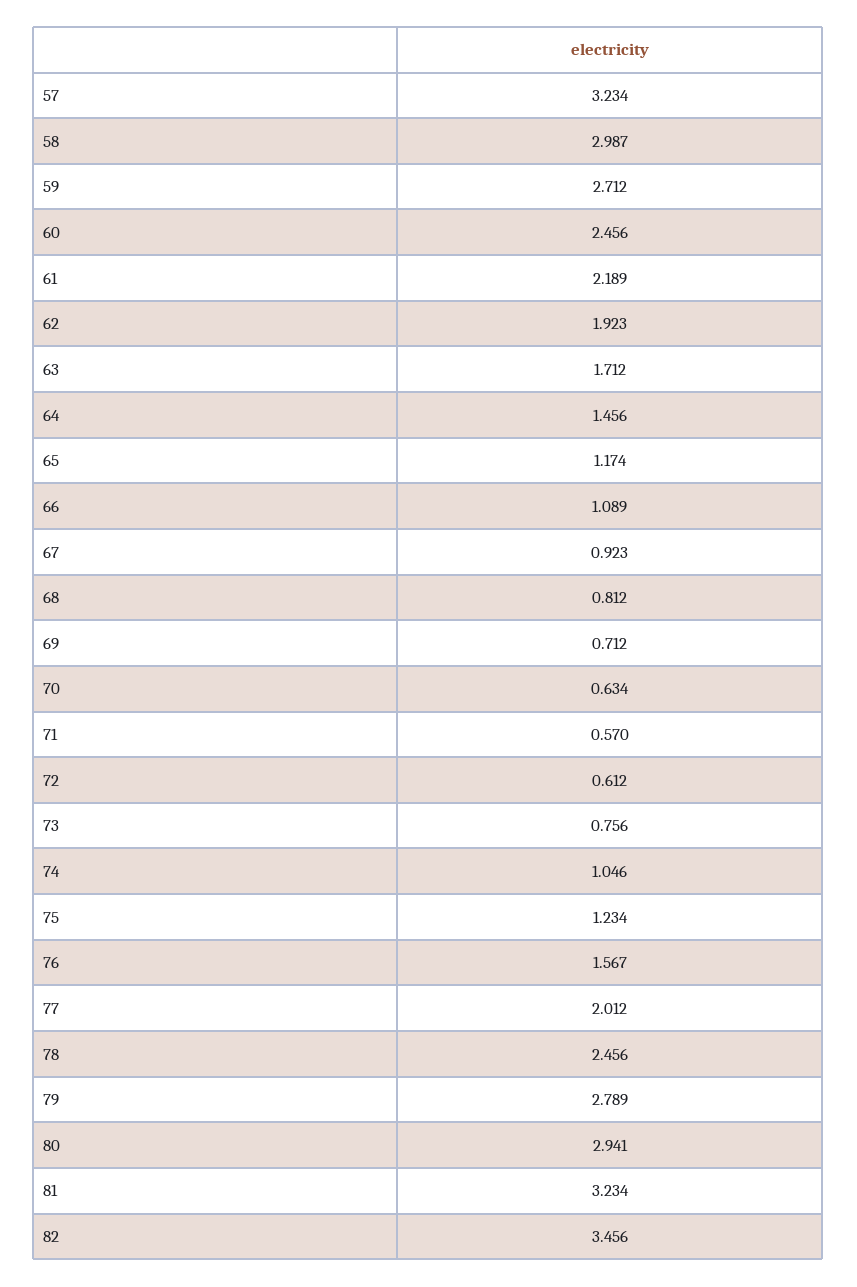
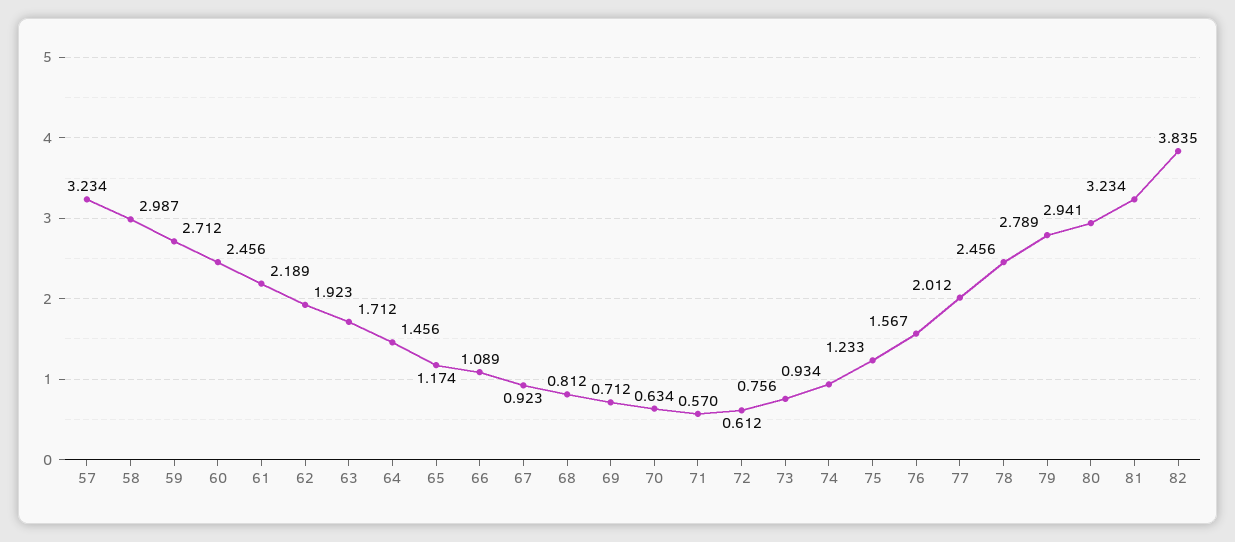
  {
    "57": 3.234,
    "58": 2.987,
    "59": 2.712,
    "60": 2.456,
    "61": 2.189,
    "62": 1.923,
    "63": 1.712,
    "64": 1.456,
    "65": 1.174,
    "66": 1.089,
    "67": 0.923,
    "68": 0.812,
    "69": 0.712,
    "70": 0.634,
    "71": 0.57,
    "72": 0.612,
    "73": 0.756,
-   "74": 1.046,
+   "74": 0.934,
-   "75": 1.234,
+   "75": 1.233,
    "76": 1.567,
    "77": 2.012,
    "78": 2.456,
    "79": 2.789,
    "80": 2.941,
    "81": 3.234,
-   "82": 3.456
+   "82": 3.835
  }

